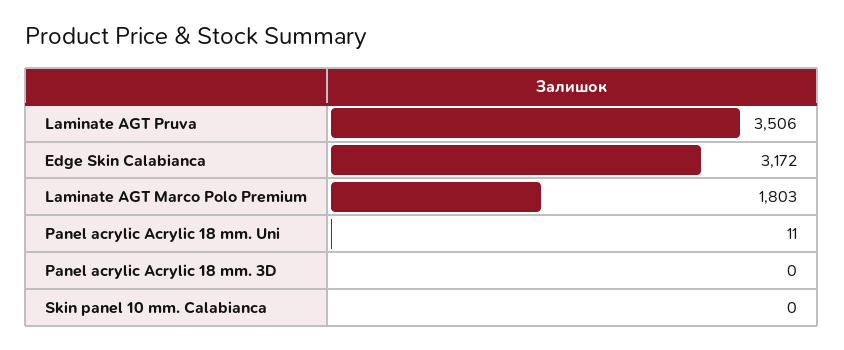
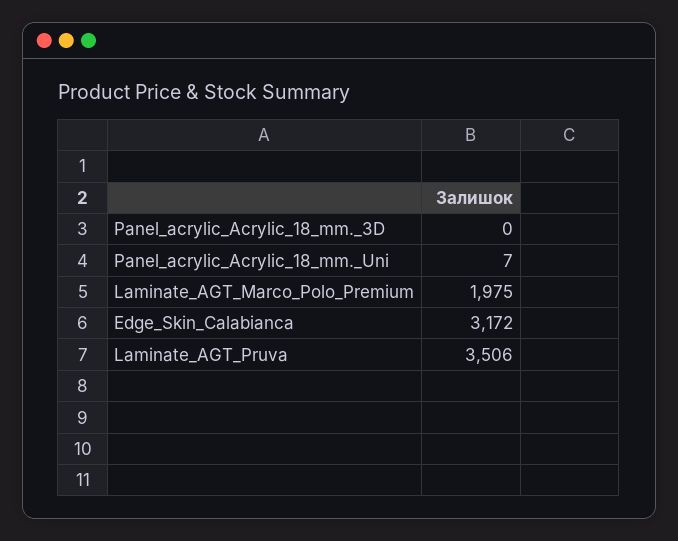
  {
    "Laminate AGT Pruva": 3506,
    "Edge Skin Calabianca": 3172,
-   "Laminate AGT Marco Polo Premium": 1803,
+   "Laminate AGT Marco Polo Premium": 1975,
-   "Panel acrylic Acrylic 18 mm. Uni": 11,
+   "Panel acrylic Acrylic 18 mm. Uni": 7,
-   "Panel acrylic Acrylic 18 mm. 3D": 0,
+   "Panel acrylic Acrylic 18 mm. 3D": 0
-   "Skin panel 10 mm. Calabianca": 0
  }

